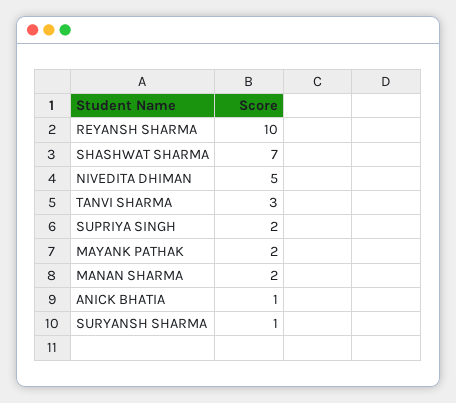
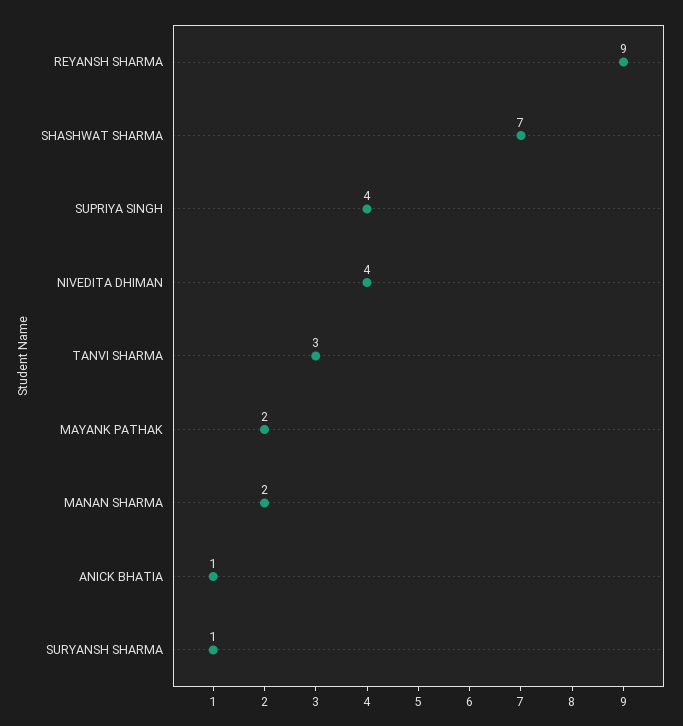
  {
-   "REYANSH SHARMA": 10,
+   "REYANSH SHARMA": 9,
    "SHASHWAT SHARMA": 7,
-   "NIVEDITA DHIMAN": 5,
+   "NIVEDITA DHIMAN": 4,
    "TANVI SHARMA": 3,
-   "SUPRIYA SINGH": 2,
+   "SUPRIYA SINGH": 4,
    "MAYANK PATHAK": 2,
    "MANAN SHARMA": 2,
    "ANICK BHATIA": 1,
    "SURYANSH SHARMA": 1
  }

